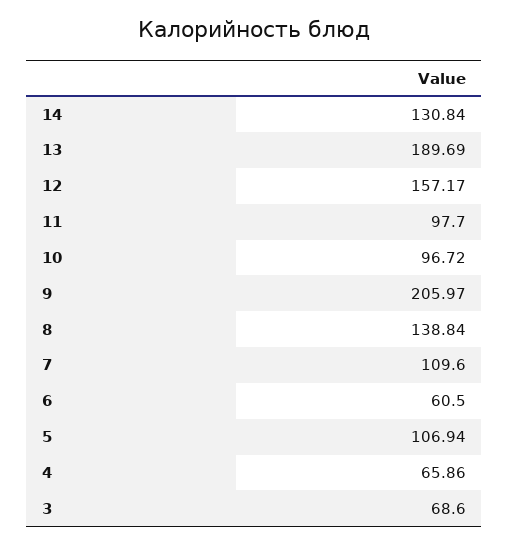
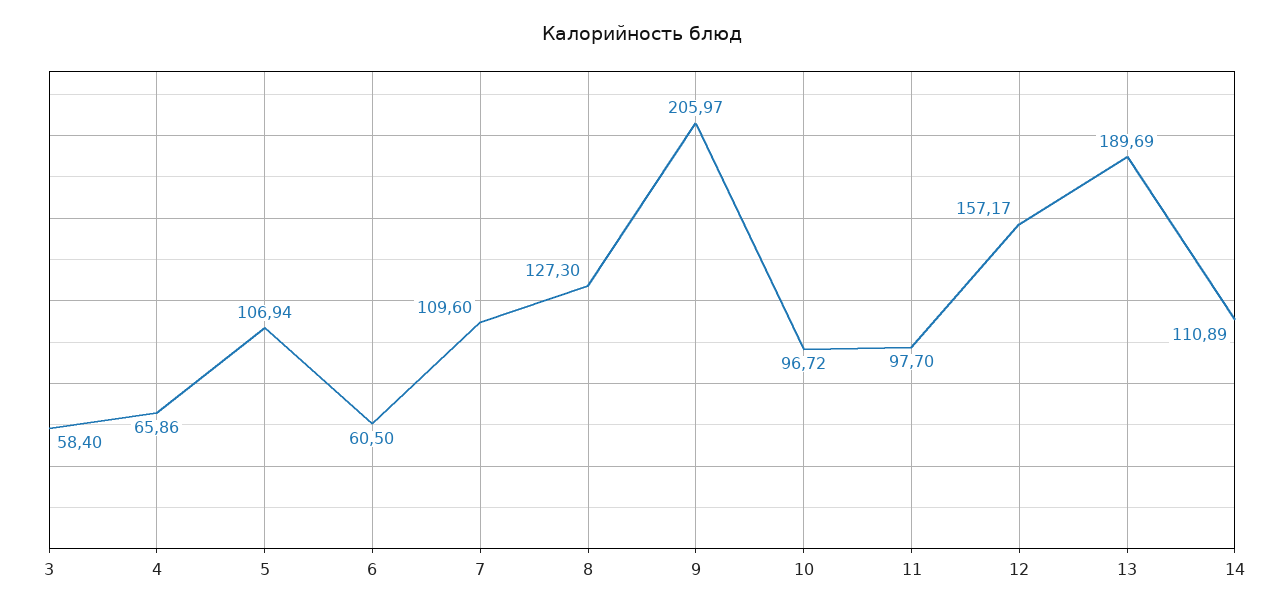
  {
-   "14": 130.84,
+   "14": 110.89,
    "13": 189.69,
    "12": 157.17,
    "11": 97.7,
    "10": 96.72,
    "9": 205.97,
-   "8": 138.84,
+   "8": 127.3,
    "7": 109.6,
    "6": 60.5,
    "5": 106.94,
    "4": 65.86,
-   "3": 68.6
+   "3": 58.4
  }

